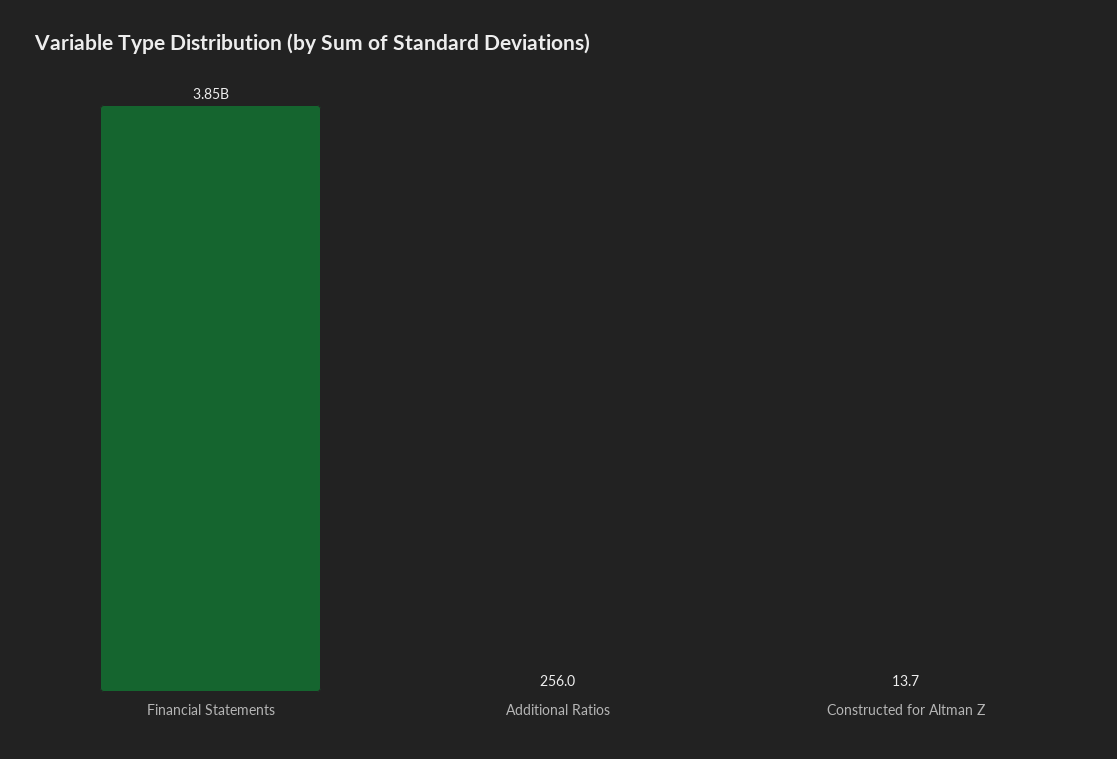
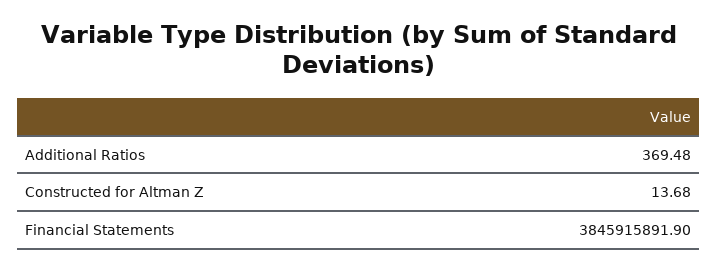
  {
    "Financial Statements": 3845915891.9,
-   "Additional Ratios": 256,
+   "Additional Ratios": 369.48,
    "Constructed for Altman Z": 13.68
  }

